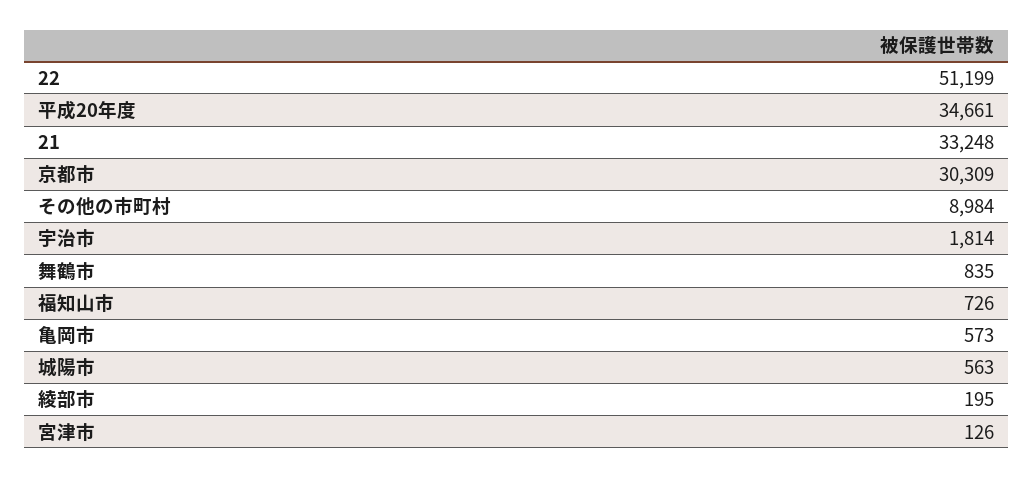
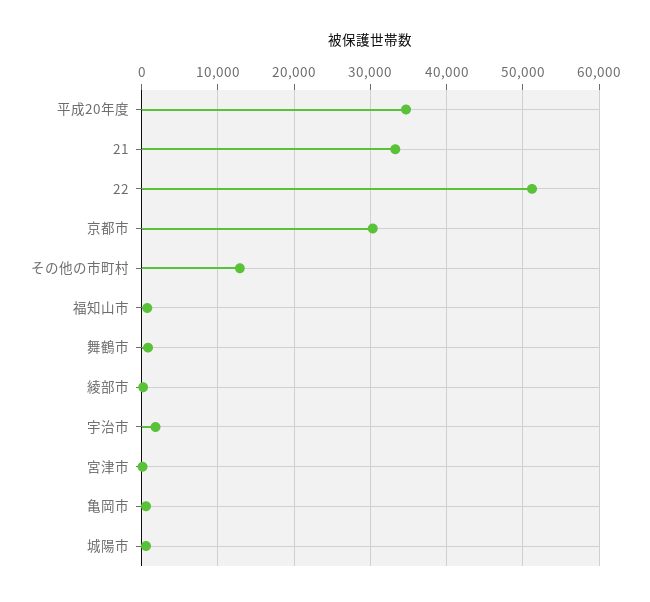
  {
    "22": 51199,
    "平成20年度": 34661,
    "21": 33248,
    "京都市": 30309,
-   "その他の市町村": 8984,
+   "その他の市町村": 13000,
    "宇治市": 1814,
    "舞鶴市": 835,
    "福知山市": 726,
    "亀岡市": 573,
    "城陽市": 563,
    "綾部市": 195,
    "宮津市": 126
  }

